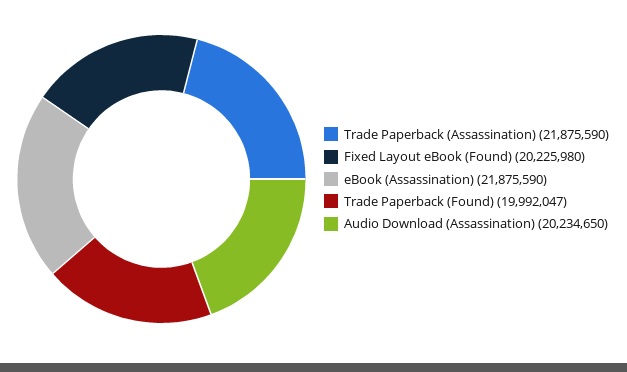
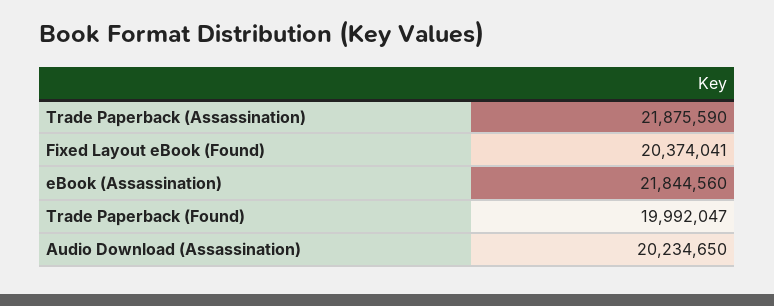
  {
    "Trade Paperback (Assassination)": 21875590,
-   "Fixed Layout eBook (Found)": 20225980,
+   "Fixed Layout eBook (Found)": 20374041,
-   "eBook (Assassination)": 21875590,
+   "eBook (Assassination)": 21844560,
    "Trade Paperback (Found)": 19992047,
    "Audio Download (Assassination)": 20234650
  }

